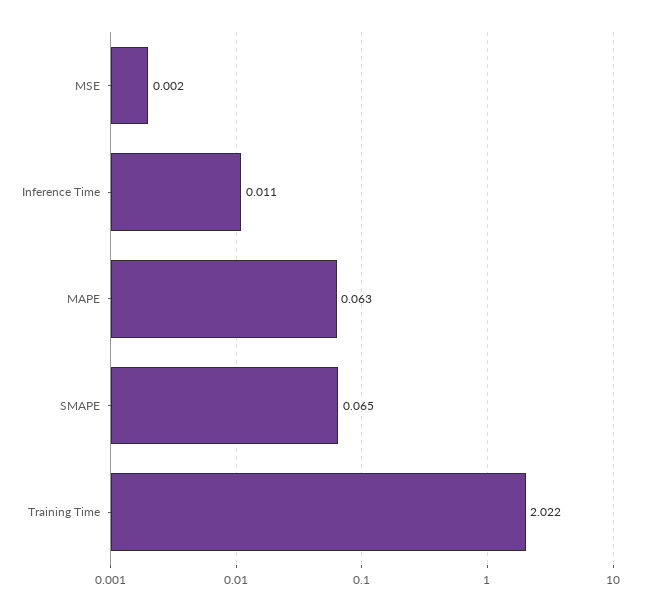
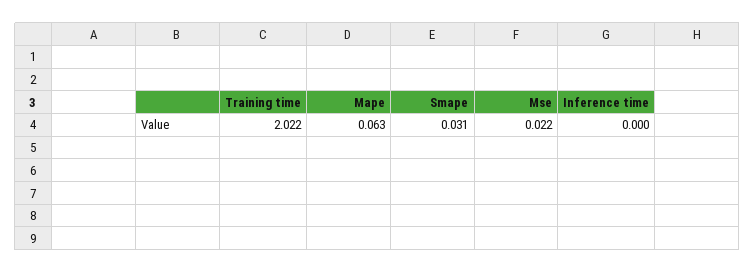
  {
-   "MSE": 0.002,
+   "MSE": 0.022,
-   "Inference Time": 0.011,
+   "Inference Time": 0,
    "MAPE": 0.063,
-   "SMAPE": 0.065,
+   "SMAPE": 0.031,
    "Training Time": 2.022
  }

